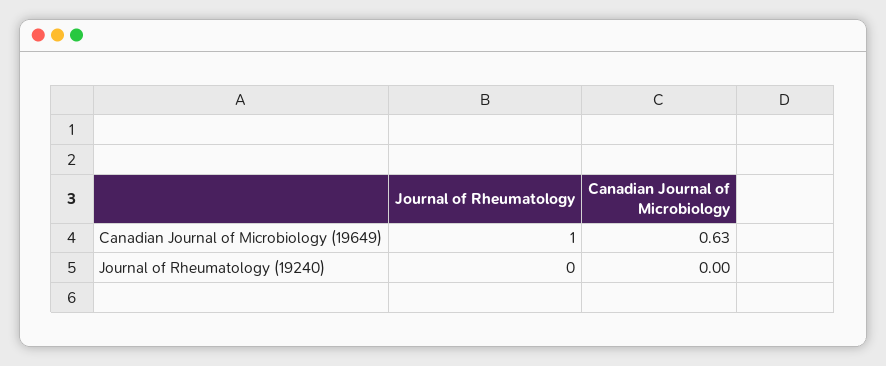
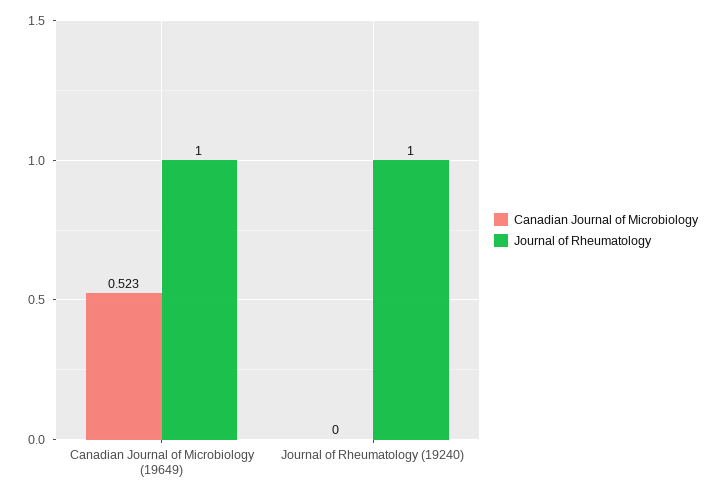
  {
    "Journal of Rheumatology": {
      "Canadian Journal of Microbiology (19649)": 1,
-     "Journal of Rheumatology (19240)": 0
+     "Journal of Rheumatology (19240)": 1
    },
    "Canadian Journal of Microbiology": {
-     "Canadian Journal of Microbiology (19649)": 0.63,
+     "Canadian Journal of Microbiology (19649)": 0.523,
      "Journal of Rheumatology (19240)": 0
    }
  }

